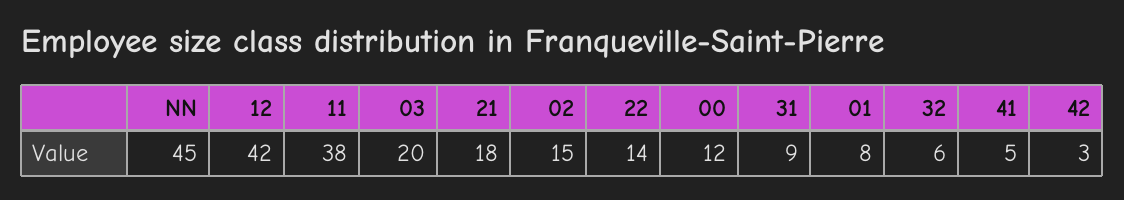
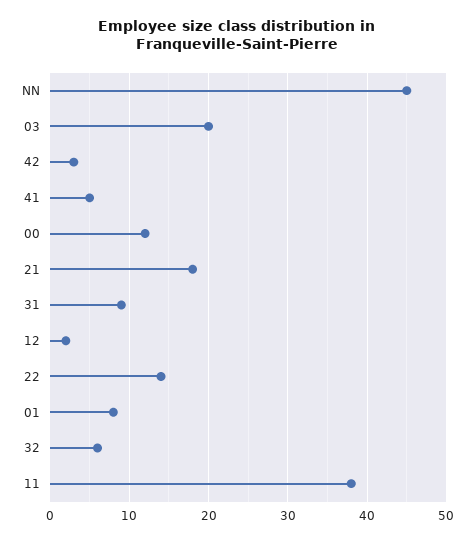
  {
    "NN": 45,
-   "12": 42,
+   "12": 2,
    "11": 38,
    "03": 20,
    "21": 18,
-   "02": 15,
    "22": 14,
    "00": 12,
    "31": 9,
    "01": 8,
    "32": 6,
    "41": 5,
    "42": 3
  }

